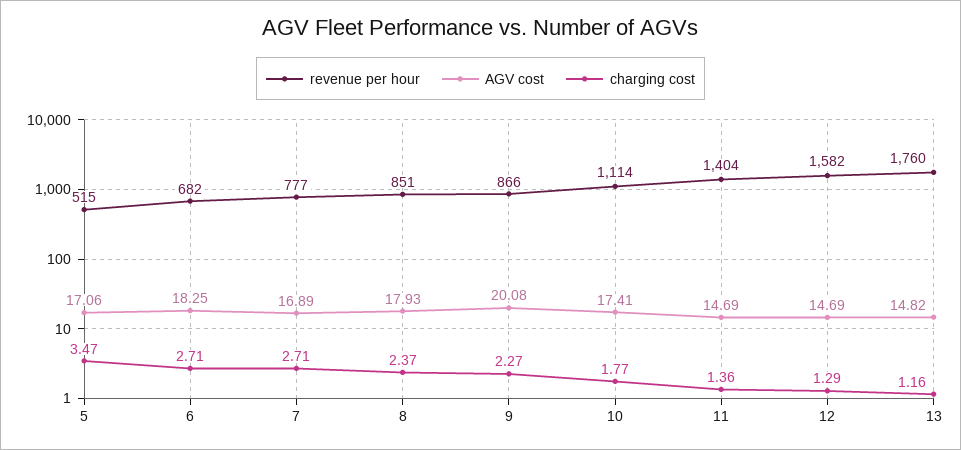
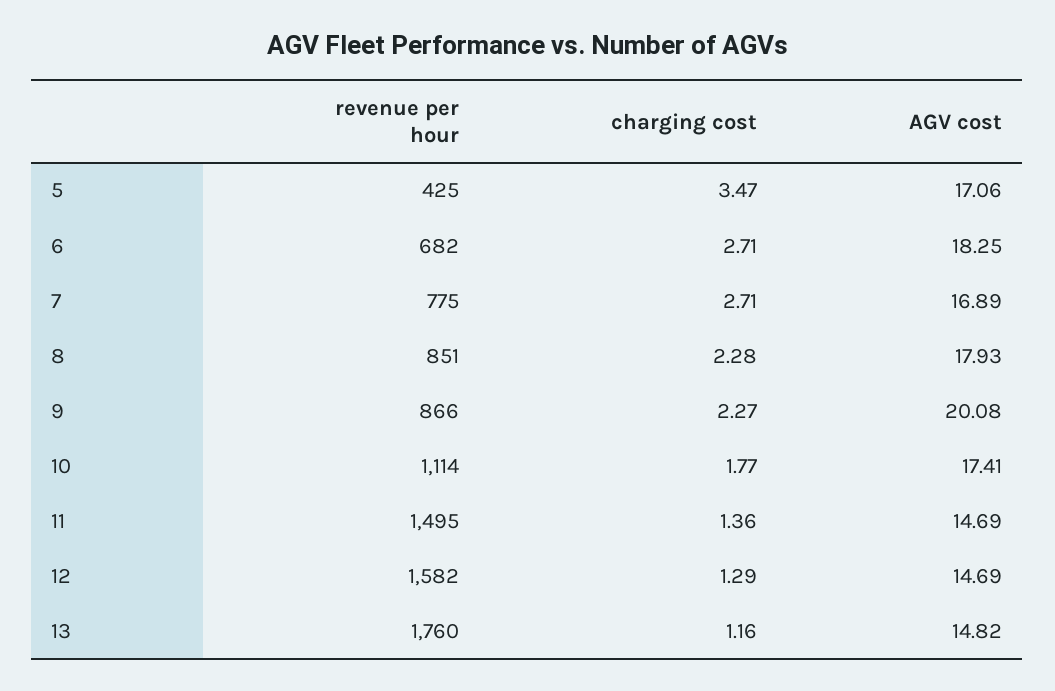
  {
    "revenue per hour": {
-     "5": 515,
+     "5": 425,
      "6": 682,
-     "7": 777,
+     "7": 775,
      "8": 851,
      "9": 866,
      "10": 1114,
-     "11": 1404,
+     "11": 1495,
      "12": 1582,
      "13": 1760
    },
    "AGV cost": {
      "5": 17.06,
      "6": 18.25,
      "7": 16.89,
      "8": 17.93,
      "9": 20.08,
      "10": 17.41,
      "11": 14.69,
      "12": 14.69,
      "13": 14.82
    },
    "charging cost": {
      "5": 3.47,
      "6": 2.71,
      "7": 2.71,
-     "8": 2.37,
+     "8": 2.28,
      "9": 2.27,
      "10": 1.77,
      "11": 1.36,
      "12": 1.29,
      "13": 1.16
    }
  }

